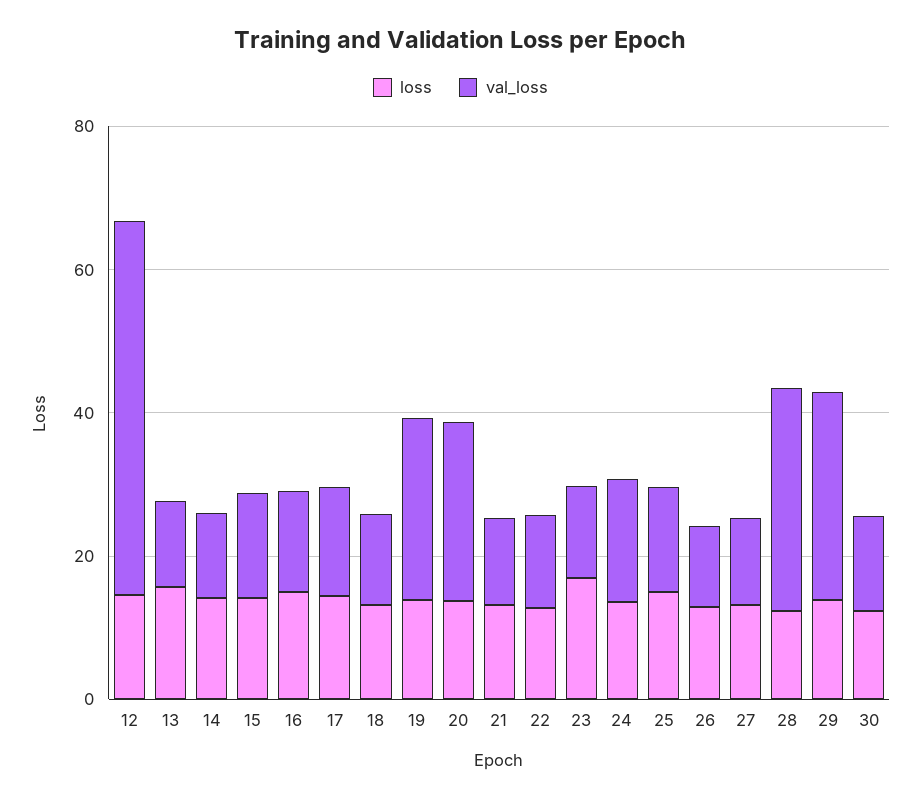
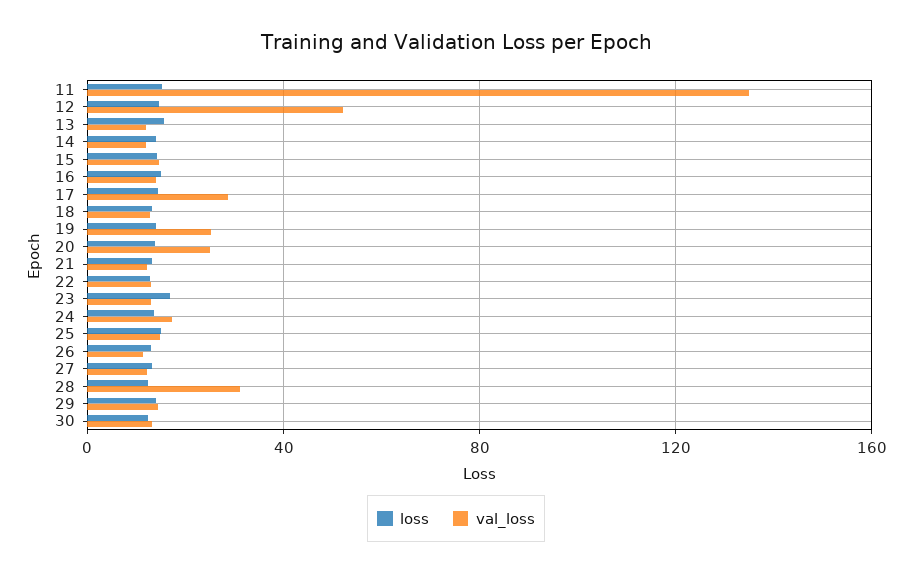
  {
    "loss": {
      "12": 15,
      "13": 15,
      "14": 15,
      "15": 15,
      "16": 15,
      "17": 15,
      "18": 15,
      "19": 15,
      "20": 15,
      "21": 15,
      "22": 15,
      "23": 15,
      "24": 15,
      "25": 15,
      "26": 15,
      "27": 15,
      "28": 10,
      "29": 15,
-     "30": 10
+     "30": 10,
+     "11": 15
    },
    "val_loss": {
      "12": 50,
      "13": 10,
      "14": 10,
      "15": 15,
      "16": 15,
-     "17": 15,
+     "17": 30,
      "18": 15,
      "19": 25,
      "20": 25,
      "21": 10,
      "22": 15,
      "23": 15,
      "24": 15,
      "25": 15,
      "26": 10,
      "27": 10,
      "28": 30,
-     "29": 30,
+     "29": 15,
-     "30": 15
+     "30": 15,
+     "11": 135
    }
  }

